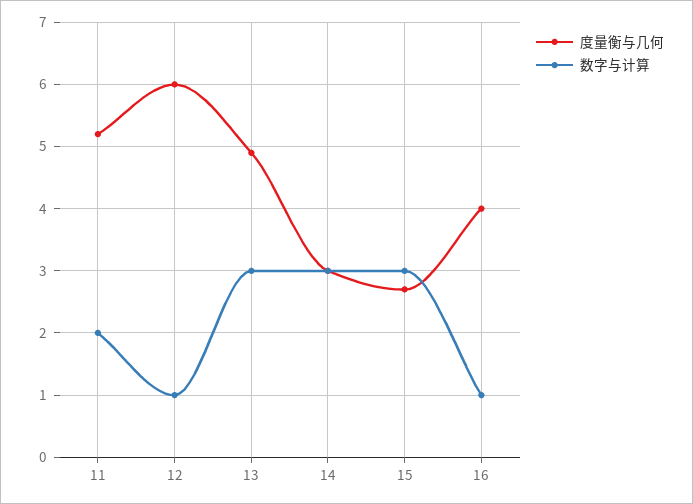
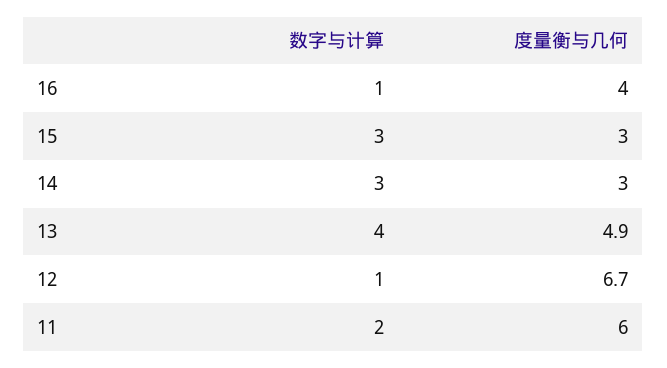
  {
    "度量衡与几何": {
-     "11": 5.2,
+     "11": 6,
-     "12": 6,
+     "12": 6.7,
      "13": 4.9,
      "14": 3,
-     "15": 2.7,
+     "15": 3,
      "16": 4
    },
    "数字与计算": {
      "11": 2,
      "12": 1,
-     "13": 3,
+     "13": 4,
      "14": 3,
      "15": 3,
      "16": 1
    }
  }

